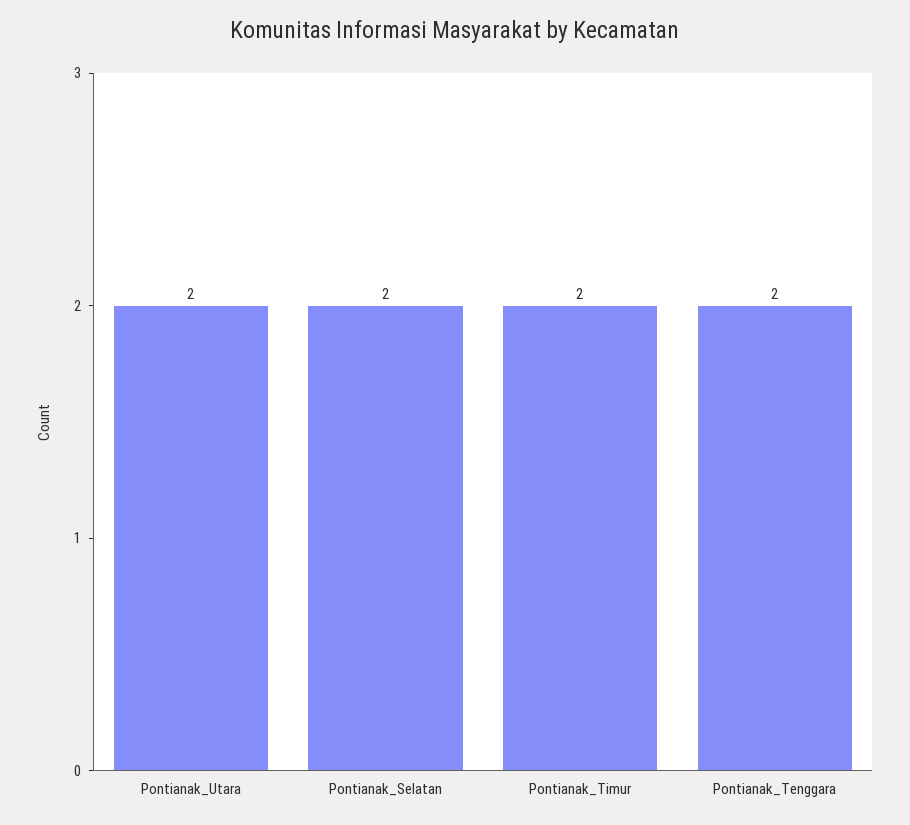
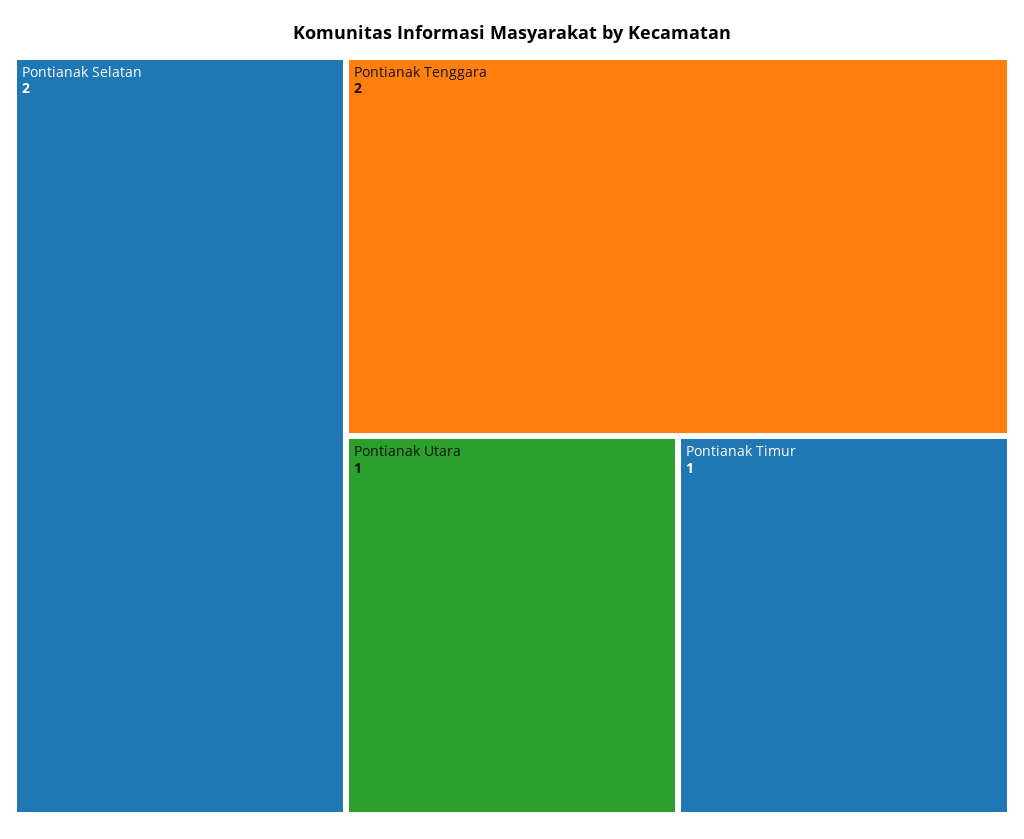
  {
-   "Pontianak_Utara": 2,
+   "Pontianak_Utara": 1,
    "Pontianak_Selatan": 2,
-   "Pontianak_Timur": 2,
+   "Pontianak_Timur": 1,
    "Pontianak_Tenggara": 2
  }

